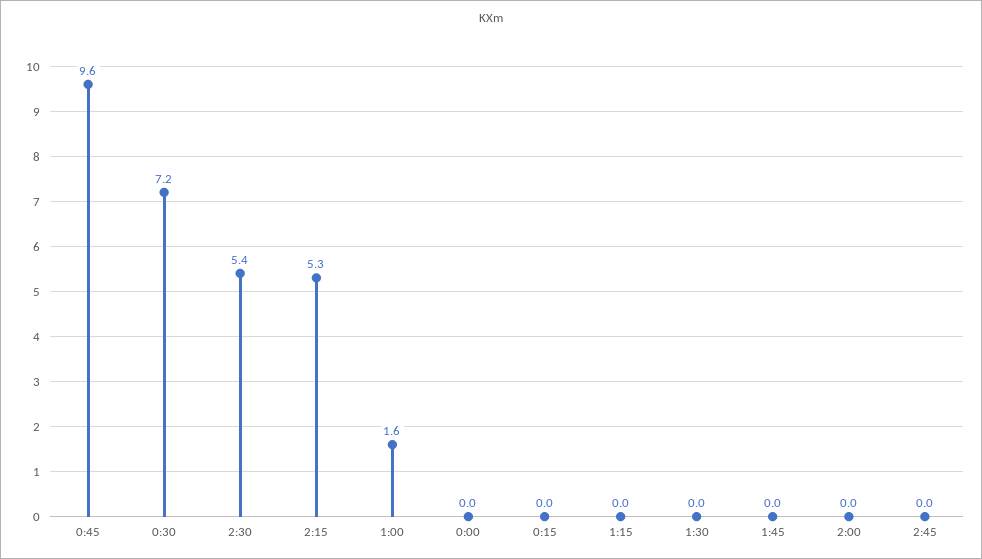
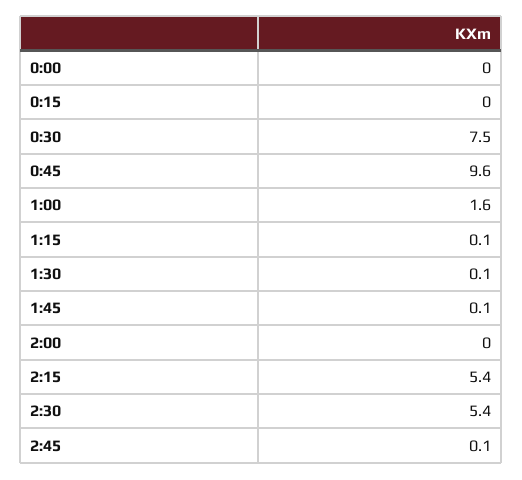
  {
    "0:45": 9.6,
-   "0:30": 7.2,
+   "0:30": 7.5,
    "2:30": 5.4,
-   "2:15": 5.3,
+   "2:15": 5.4,
    "1:00": 1.6,
    "0:00": 0,
    "0:15": 0,
-   "1:15": 0,
+   "1:15": 0.1,
-   "1:30": 0,
+   "1:30": 0.1,
-   "1:45": 0,
+   "1:45": 0.1,
    "2:00": 0,
-   "2:45": 0
+   "2:45": 0.1
  }

